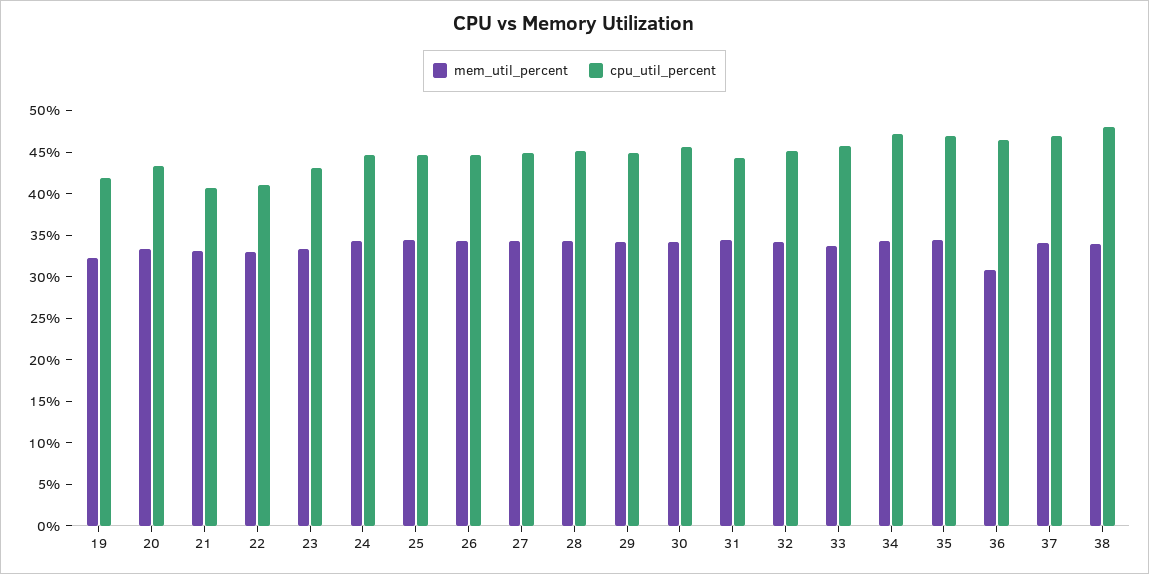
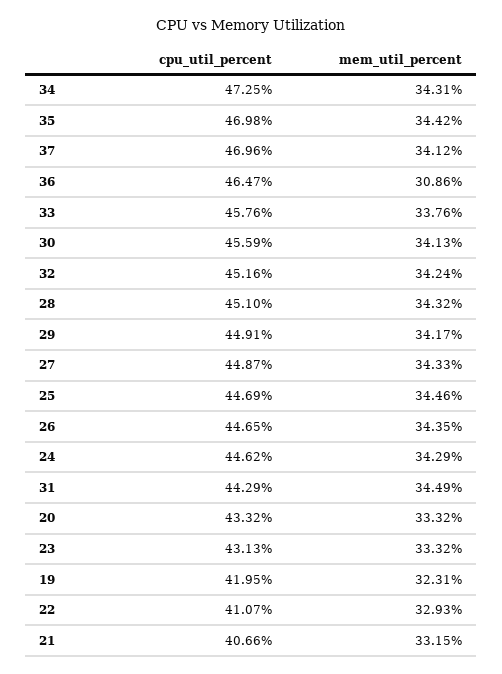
  {
    "mem_util_percent": {
      "19": 32.31,
      "20": 33.32,
      "21": 33.15,
      "22": 32.93,
      "23": 33.32,
      "24": 34.29,
      "25": 34.46,
      "26": 34.35,
      "27": 34.33,
      "28": 34.32,
      "29": 34.17,
      "30": 34.13,
      "31": 34.49,
      "32": 34.24,
      "33": 33.76,
      "34": 34.31,
      "35": 34.42,
      "36": 30.86,
-     "37": 34.12,
+     "37": 34.12
-     "38": 34
    },
    "cpu_util_percent": {
      "19": 41.95,
      "20": 43.32,
      "21": 40.66,
      "22": 41.07,
      "23": 43.13,
      "24": 44.62,
      "25": 44.69,
      "26": 44.65,
      "27": 44.87,
      "28": 45.1,
      "29": 44.91,
      "30": 45.59,
      "31": 44.29,
      "32": 45.16,
      "33": 45.76,
      "34": 47.25,
      "35": 46.98,
      "36": 46.47,
-     "37": 46.96,
+     "37": 46.96
-     "38": 48
    }
  }

